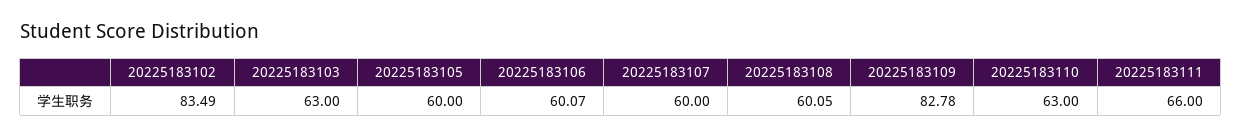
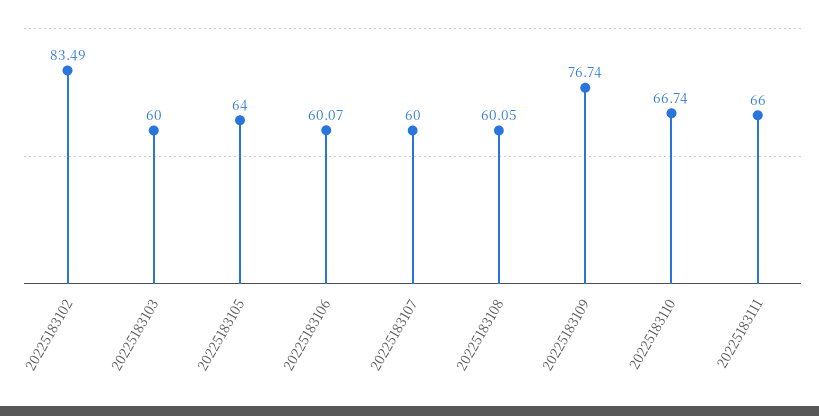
  {
    "20225183102": 83.49,
-   "20225183103": 63,
+   "20225183103": 60,
-   "20225183105": 60,
+   "20225183105": 64,
    "20225183106": 60.07,
    "20225183107": 60,
    "20225183108": 60.05,
-   "20225183109": 82.78,
+   "20225183109": 76.74,
-   "20225183110": 63,
+   "20225183110": 66.74,
    "20225183111": 66
  }

